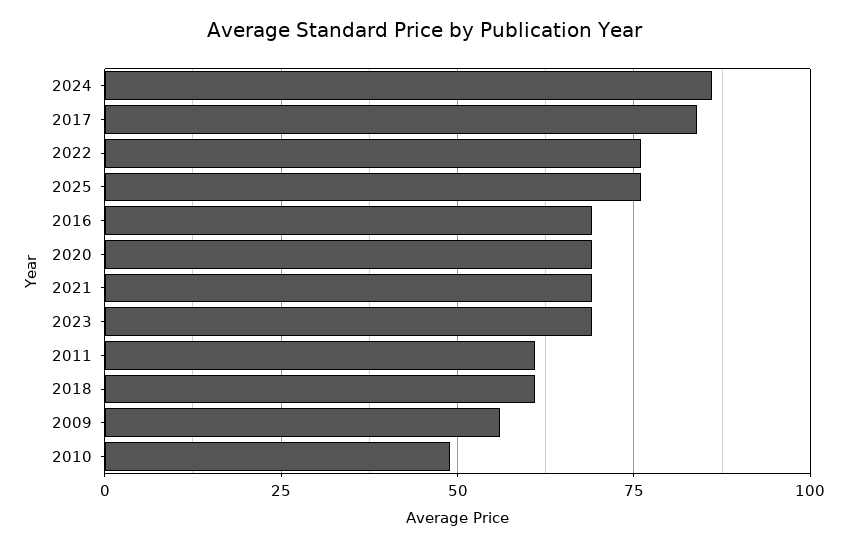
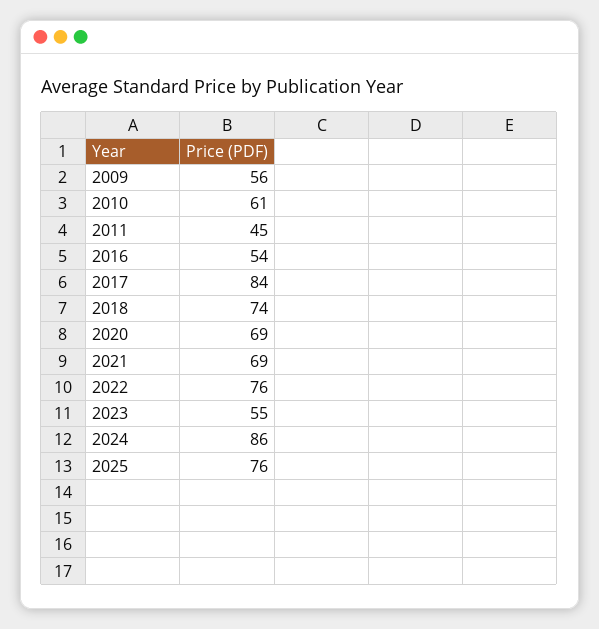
  {
    "2024": 86,
    "2017": 84,
    "2022": 76,
    "2025": 76,
-   "2016": 70,
+   "2016": 54,
    "2020": 69,
    "2021": 69,
-   "2023": 70,
+   "2023": 55,
-   "2011": 60,
+   "2011": 45,
-   "2018": 60,
+   "2018": 74,
    "2009": 56,
-   "2010": 50
+   "2010": 61
  }

